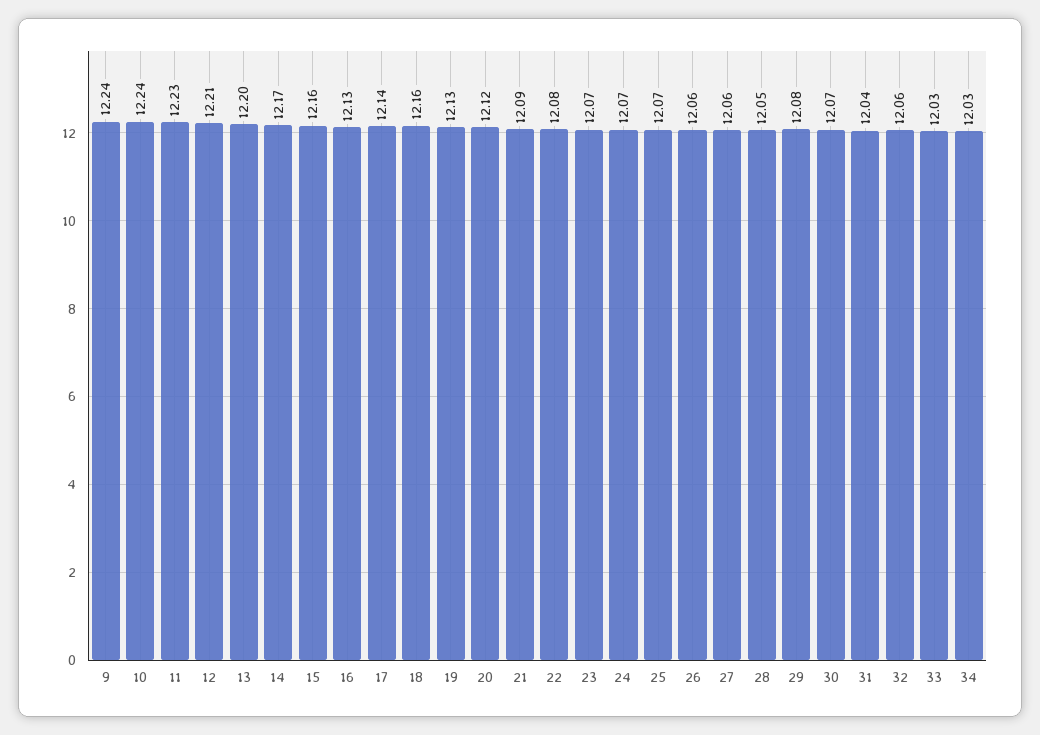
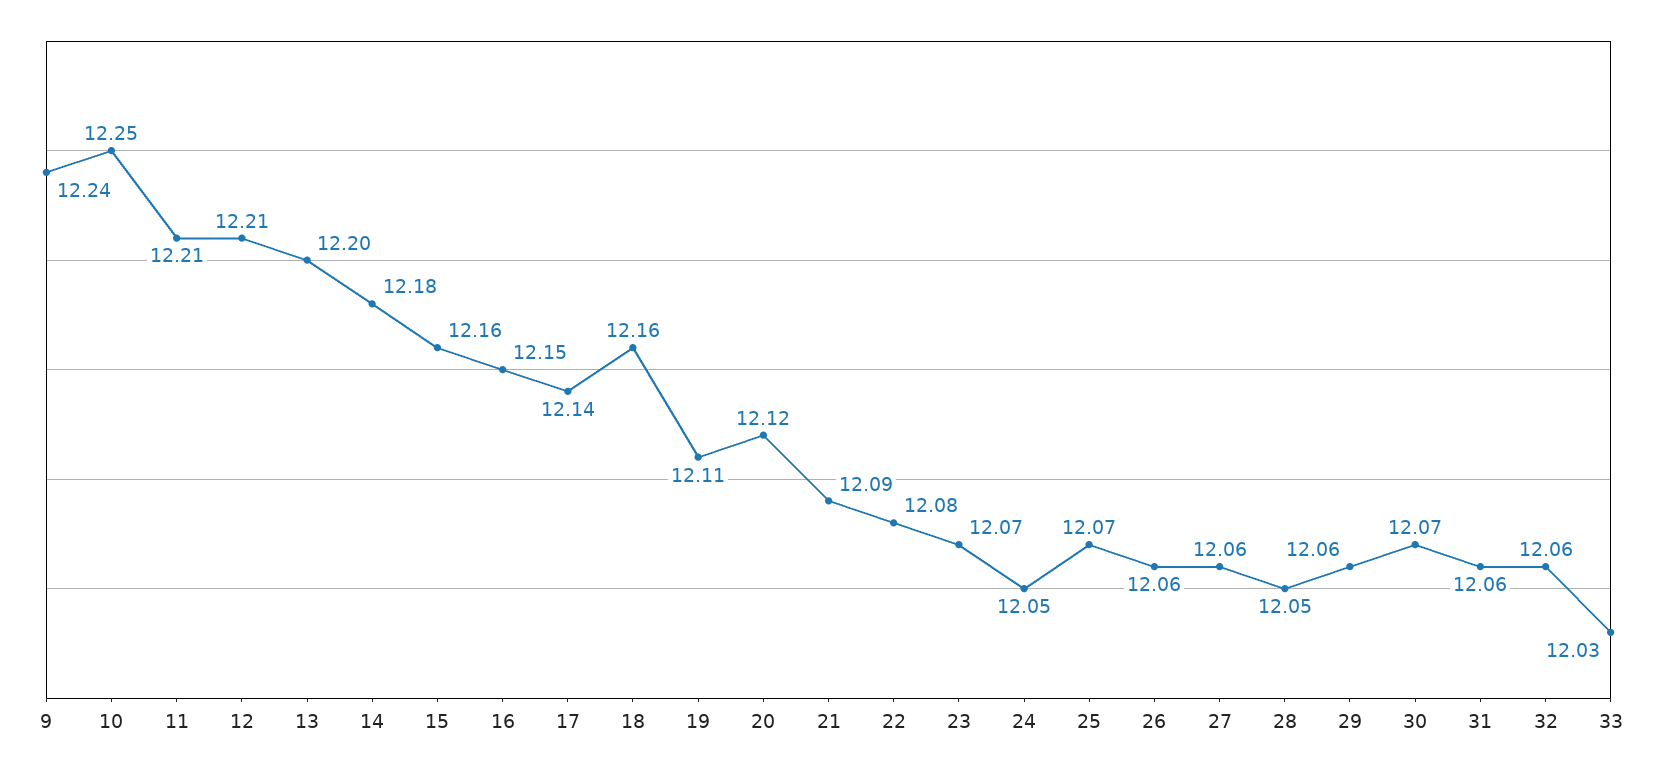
  {
    "9": 12.24,
-   "10": 12.24,
+   "10": 12.25,
-   "11": 12.23,
+   "11": 12.21,
    "12": 12.21,
    "13": 12.2,
-   "14": 12.17,
+   "14": 12.18,
    "15": 12.16,
-   "16": 12.13,
+   "16": 12.15,
    "17": 12.14,
    "18": 12.16,
-   "19": 12.13,
+   "19": 12.11,
    "20": 12.12,
    "21": 12.09,
    "22": 12.08,
    "23": 12.07,
-   "24": 12.07,
+   "24": 12.05,
    "25": 12.07,
    "26": 12.06,
    "27": 12.06,
    "28": 12.05,
-   "29": 12.08,
+   "29": 12.06,
    "30": 12.07,
-   "31": 12.04,
+   "31": 12.06,
    "32": 12.06,
-   "33": 12.03,
+   "33": 12.03
-   "34": 12.03
  }

